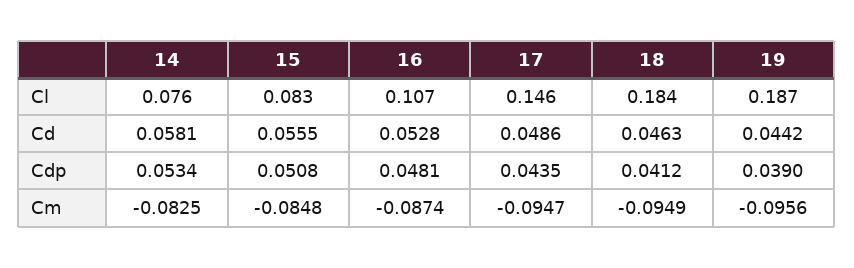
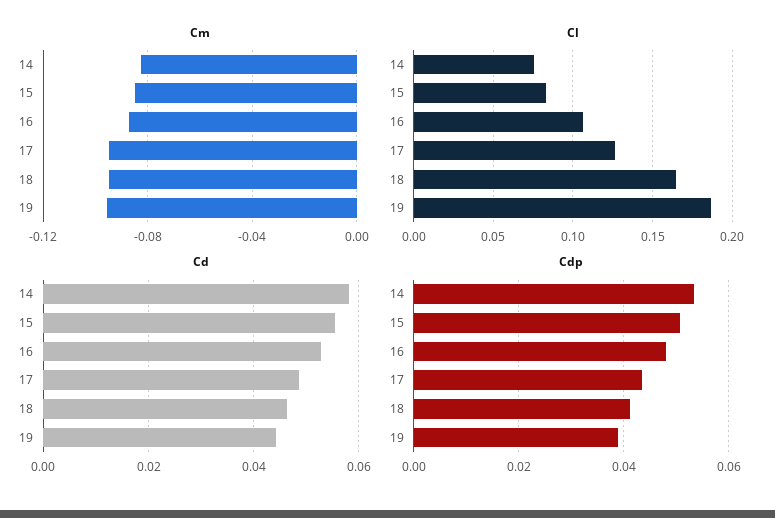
  {
    "Cl": {
      "14": 0.076,
      "15": 0.083,
      "16": 0.107,
-     "17": 0.146,
+     "17": 0.125,
-     "18": 0.184,
+     "18": 0.165,
      "19": 0.187
    },
    "Cd": {
      "14": 0.0581,
      "15": 0.0555,
      "16": 0.0528,
      "17": 0.0486,
      "18": 0.0463,
      "19": 0.0442
    },
    "Cdp": {
      "14": 0.0534,
      "15": 0.0508,
      "16": 0.0481,
      "17": 0.0435,
      "18": 0.0412,
      "19": 0.039
    },
    "Cm": {
      "14": -0.0825,
      "15": -0.0848,
      "16": -0.0874,
      "17": -0.0947,
      "18": -0.0949,
      "19": -0.0956
    }
  }

